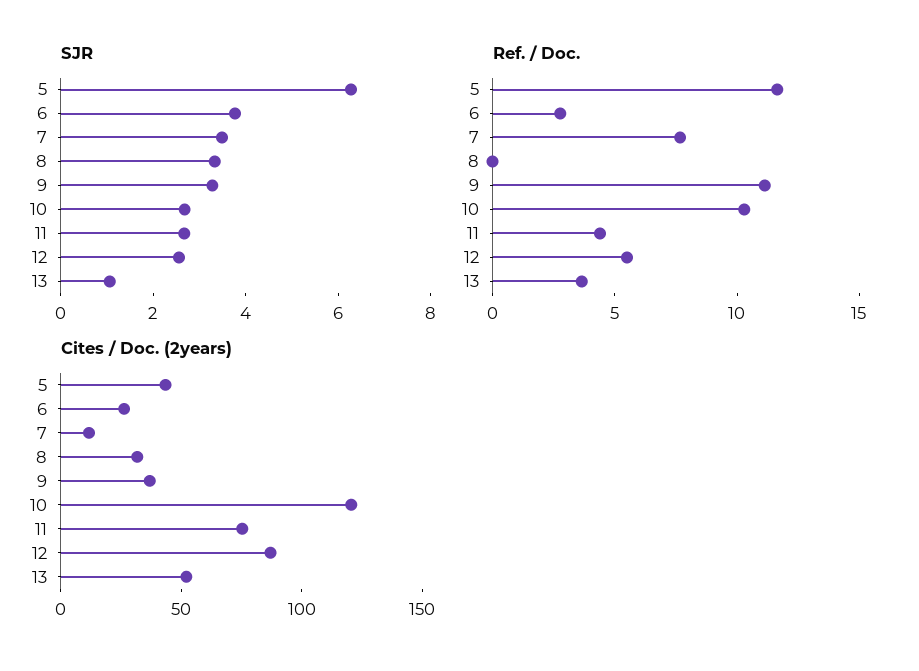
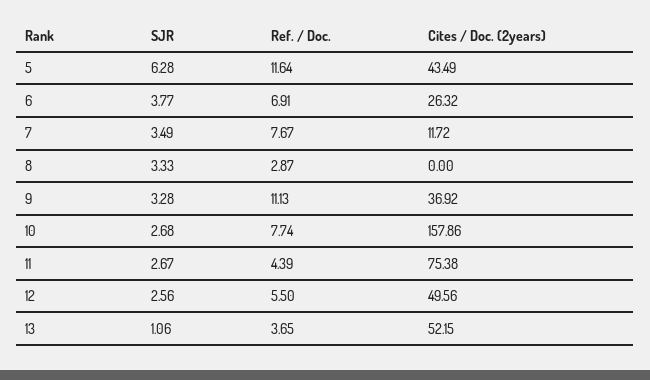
  {
    "SJR": {
      "5": 6.28,
      "6": 3.77,
      "7": 3.49,
      "8": 3.33,
      "9": 3.28,
      "10": 2.68,
      "11": 2.67,
      "12": 2.56,
      "13": 1.06
    },
    "Ref. / Doc.": {
      "5": 11.64,
-     "6": 3,
+     "6": 6.91,
      "7": 7.67,
-     "8": 0,
+     "8": 2.87,
      "9": 11.13,
-     "10": 10,
+     "10": 7.74,
      "11": 4.39,
      "12": 5.5,
      "13": 3.65
    },
    "Cites / Doc. (2years)": {
      "5": 43.49,
      "6": 26.32,
      "7": 11.72,
-     "8": 30,
+     "8": 0,
      "9": 36.92,
-     "10": 120,
+     "10": 157.86,
      "11": 75.38,
-     "12": 90,
+     "12": 49.56,
      "13": 52.15
    }
  }

